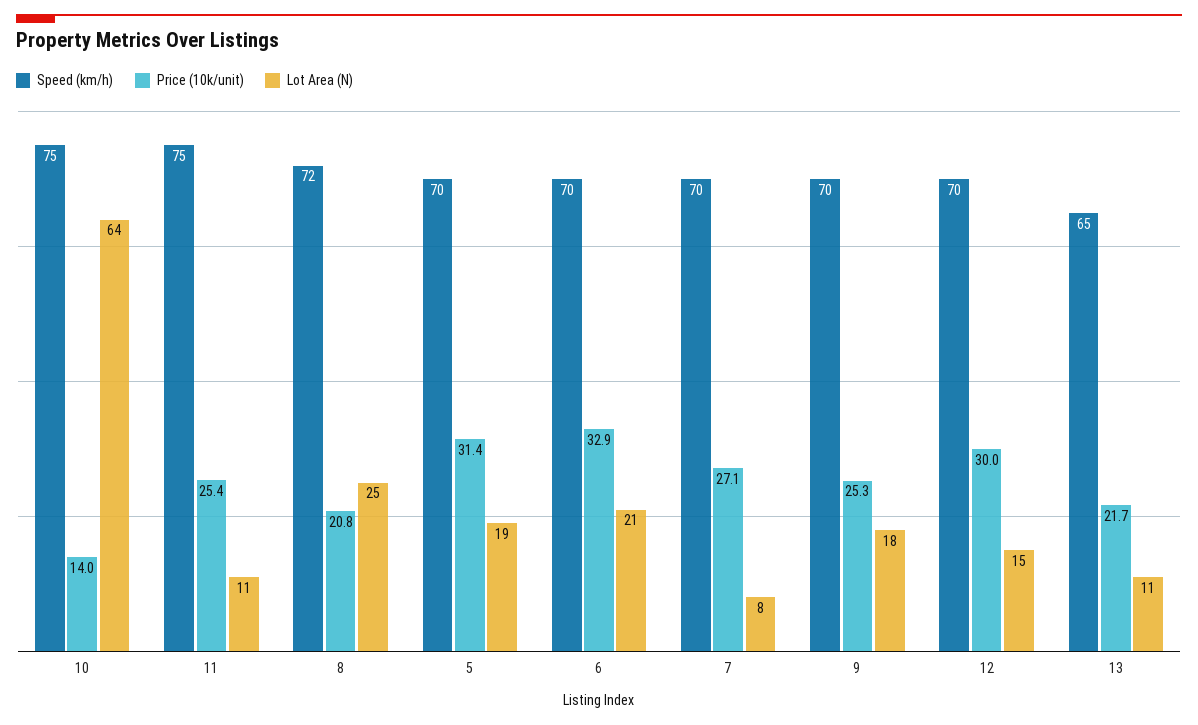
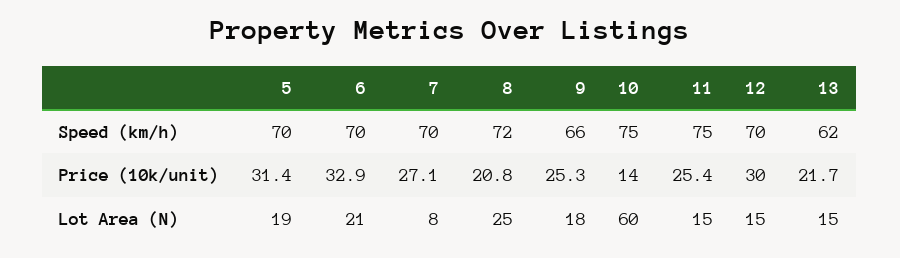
  {
    "Speed (km/h)": {
      "10": 75,
      "11": 75,
      "8": 72,
      "5": 70,
      "6": 70,
      "7": 70,
-     "9": 70,
+     "9": 66,
      "12": 70,
-     "13": 65
+     "13": 62
    },
    "Price (10k/unit)": {
      "10": 14,
      "11": 25.4,
      "8": 20.8,
      "5": 31.4,
      "6": 32.9,
      "7": 27.1,
      "9": 25.3,
      "12": 30,
      "13": 21.7
    },
    "Lot Area (N)": {
-     "10": 64,
+     "10": 60,
-     "11": 11,
+     "11": 15,
      "8": 25,
      "5": 19,
      "6": 21,
      "7": 8,
      "9": 18,
      "12": 15,
-     "13": 11
+     "13": 15
    }
  }

